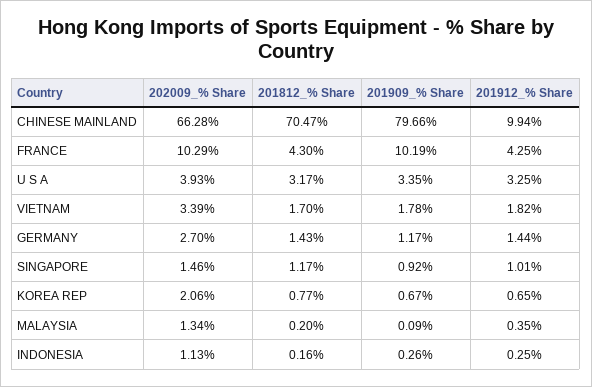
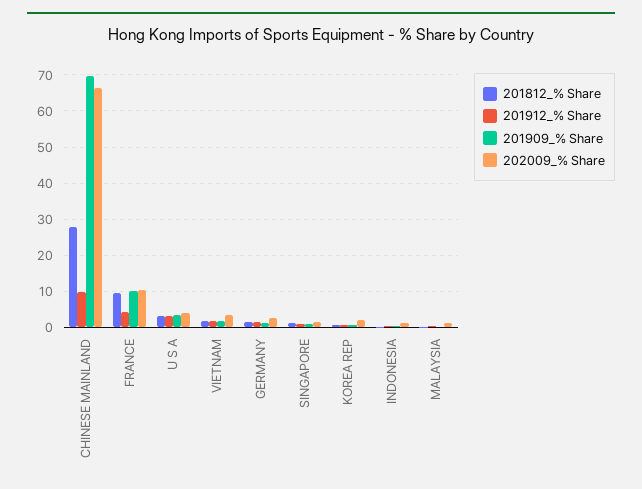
  {
    "202009_% Share": {
      "CHINESE MAINLAND": 66.28,
      "FRANCE": 10.29,
      "U S A": 3.93,
      "VIETNAM": 3.39,
      "GERMANY": 2.7,
      "SINGAPORE": 1.46,
      "KOREA REP": 2.06,
      "MALAYSIA": 1.34,
      "INDONESIA": 1.13
    },
    "201812_% Share": {
-     "CHINESE MAINLAND": 70.47,
+     "CHINESE MAINLAND": 28,
-     "FRANCE": 4.3,
+     "FRANCE": 10,
      "U S A": 3.17,
      "VIETNAM": 1.7,
      "GERMANY": 1.43,
      "SINGAPORE": 1.17,
      "KOREA REP": 0.77,
      "MALAYSIA": 0.2,
      "INDONESIA": 0.16
    },
    "201909_% Share": {
-     "CHINESE MAINLAND": 79.66,
+     "CHINESE MAINLAND": 70,
      "FRANCE": 10.19,
      "U S A": 3.35,
      "VIETNAM": 1.78,
      "GERMANY": 1.17,
      "SINGAPORE": 0.92,
      "KOREA REP": 0.67,
      "MALAYSIA": 0.09,
      "INDONESIA": 0.26
    },
    "201912_% Share": {
      "CHINESE MAINLAND": 9.94,
      "FRANCE": 4.25,
      "U S A": 3.25,
      "VIETNAM": 1.82,
      "GERMANY": 1.44,
      "SINGAPORE": 1.01,
      "KOREA REP": 0.65,
      "MALAYSIA": 0.35,
      "INDONESIA": 0.25
    }
  }

